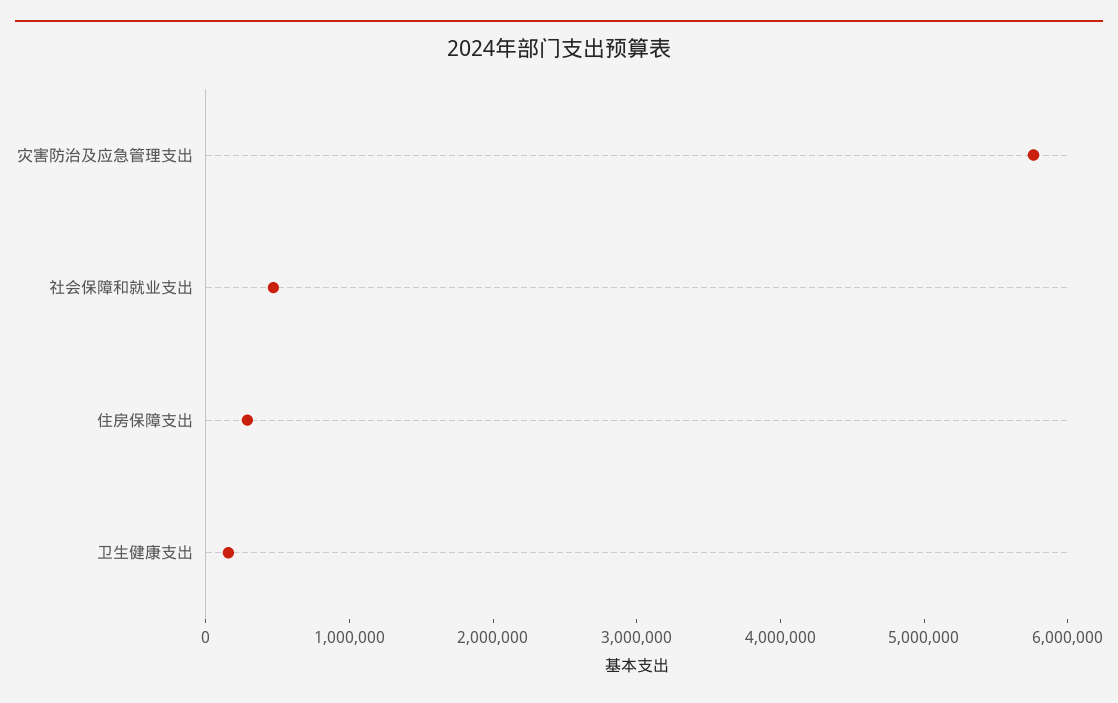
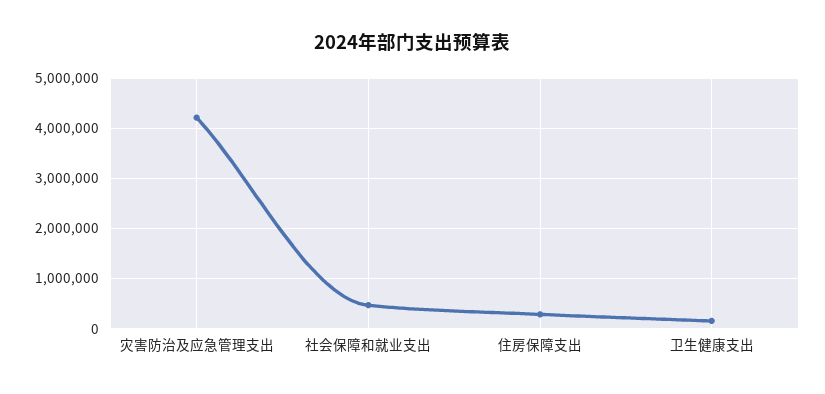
  {
-   "灾害防治及应急管理支出": 5800000,
+   "灾害防治及应急管理支出": 4200000,
    "社会保障和就业支出": 400000,
    "住房保障支出": 200000,
    "卫生健康支出": 200000
  }

